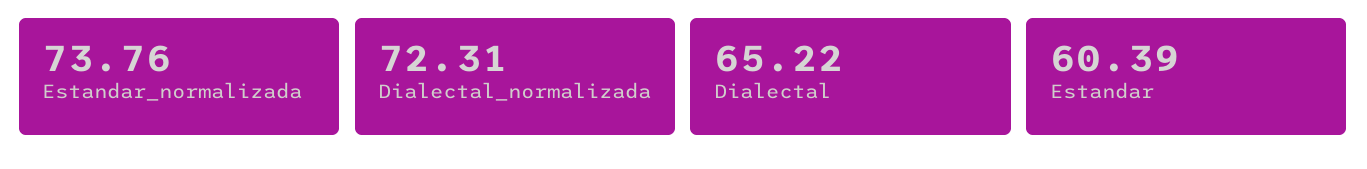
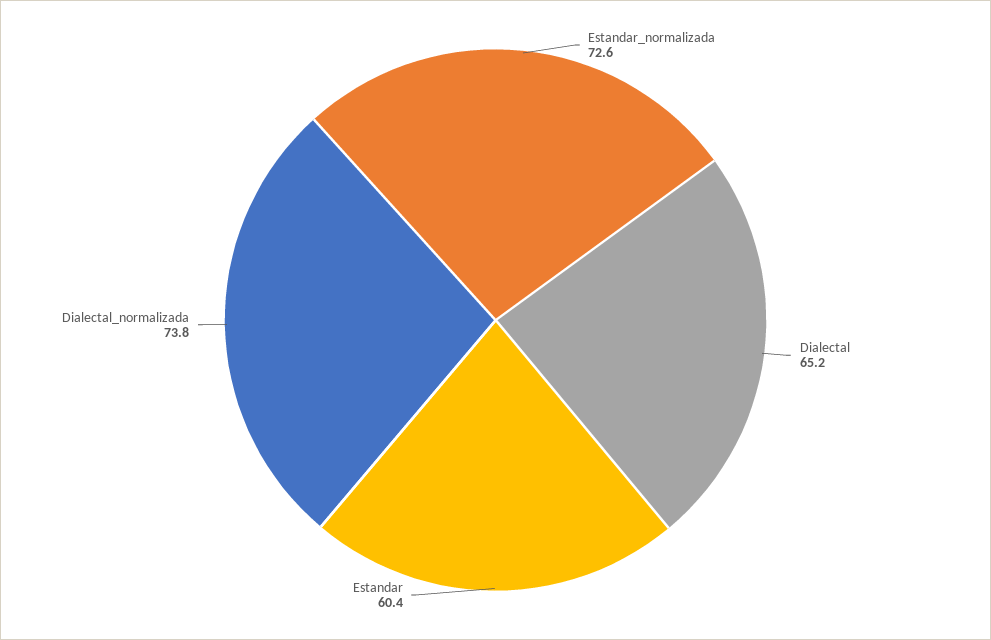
  {
-   "Estandar_normalizada": 73.76,
+   "Estandar_normalizada": 72.6,
-   "Dialectal_normalizada": 72.31,
+   "Dialectal_normalizada": 73.8,
    "Dialectal": 65.22,
    "Estandar": 60.39
  }

